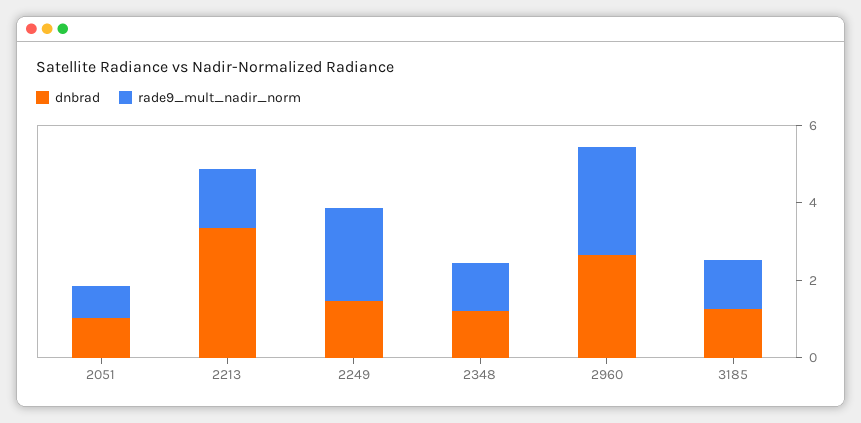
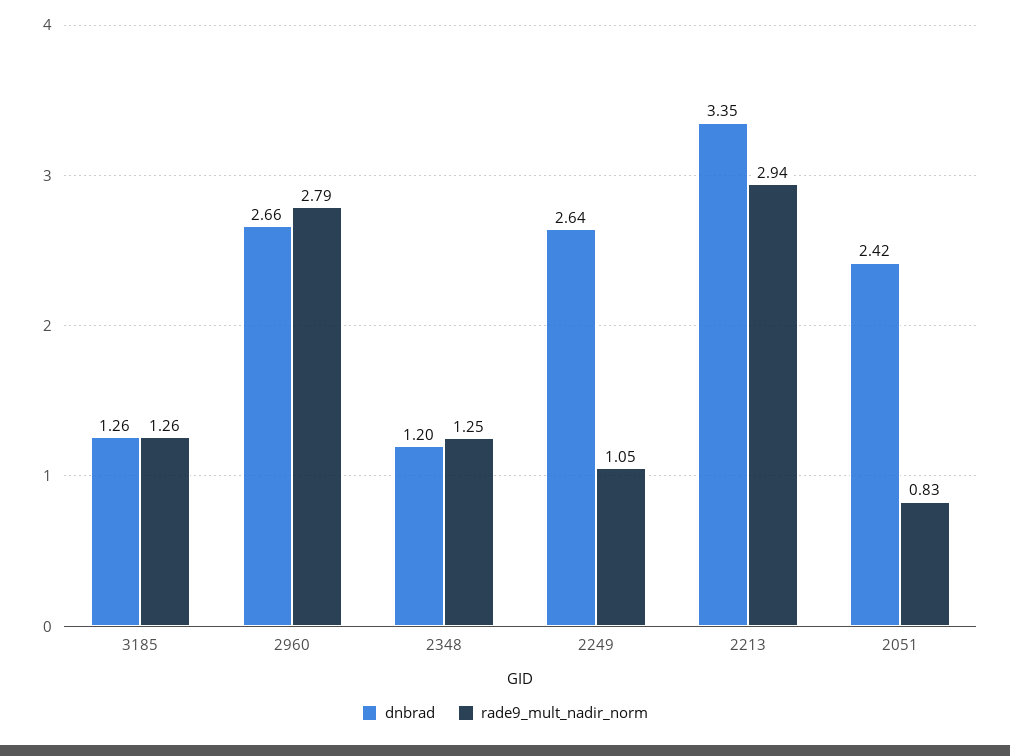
  {
    "dnbrad": {
-     "2051": 1,
+     "2051": 2.42,
      "2213": 3.35,
-     "2249": 1.5,
+     "2249": 2.64,
      "2348": 1.2,
      "2960": 2.66,
      "3185": 1.26
    },
    "rade9_mult_nadir_norm": {
      "2051": 0.83,
-     "2213": 1.5,
+     "2213": 2.94,
-     "2249": 2.5,
+     "2249": 1.05,
      "2348": 1.25,
      "2960": 2.79,
      "3185": 1.26
    }
  }

